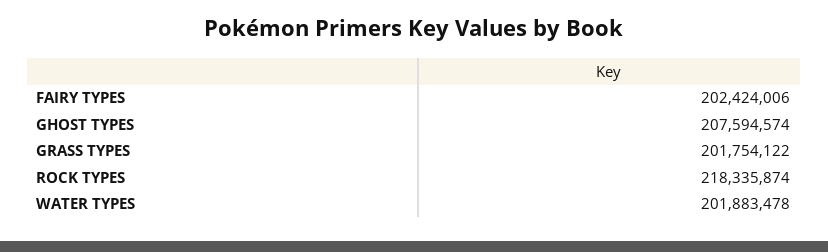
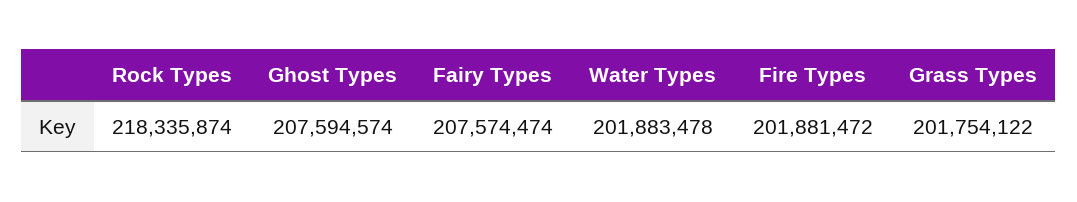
  {
-   "FAIRY TYPES": 202424006,
+   "FAIRY TYPES": 207574474,
    "GHOST TYPES": 207594574,
    "GRASS TYPES": 201754122,
    "ROCK TYPES": 218335874,
-   "WATER TYPES": 201883478
+   "WATER TYPES": 201883478,
+   "Fire Types": 201881472
  }

